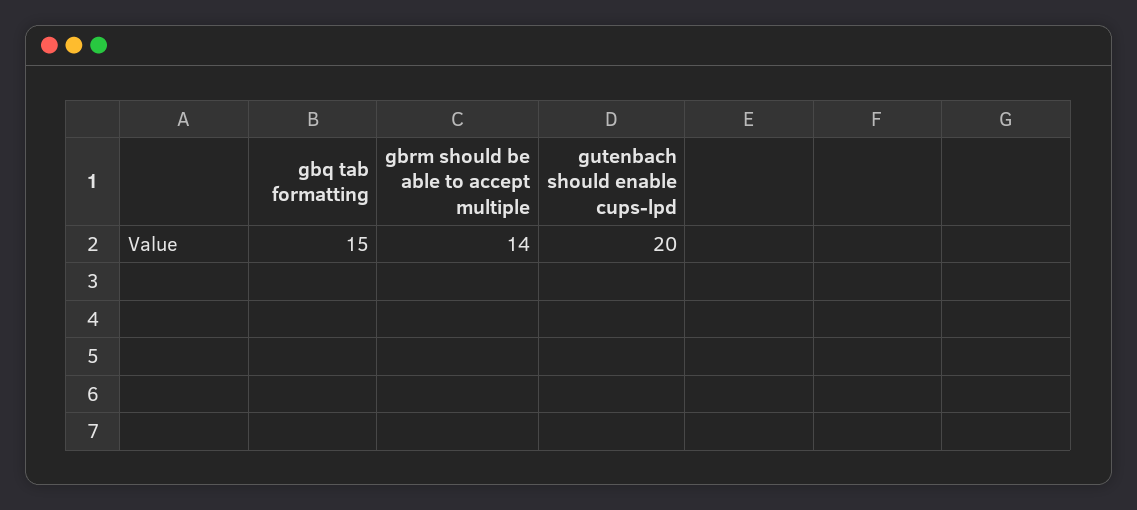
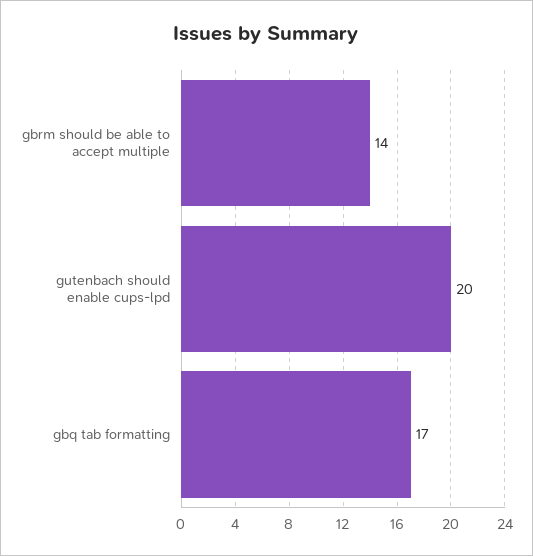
  {
-   "gbq tab formatting": 15,
+   "gbq tab formatting": 17,
    "gbrm should be able to accept multiple": 14,
    "gutenbach should enable cups-lpd": 20
  }

